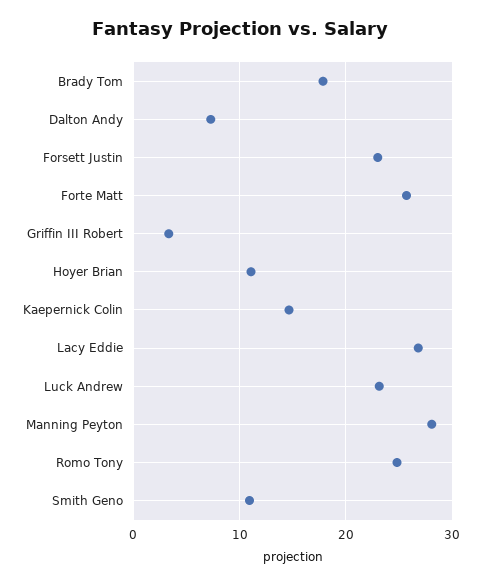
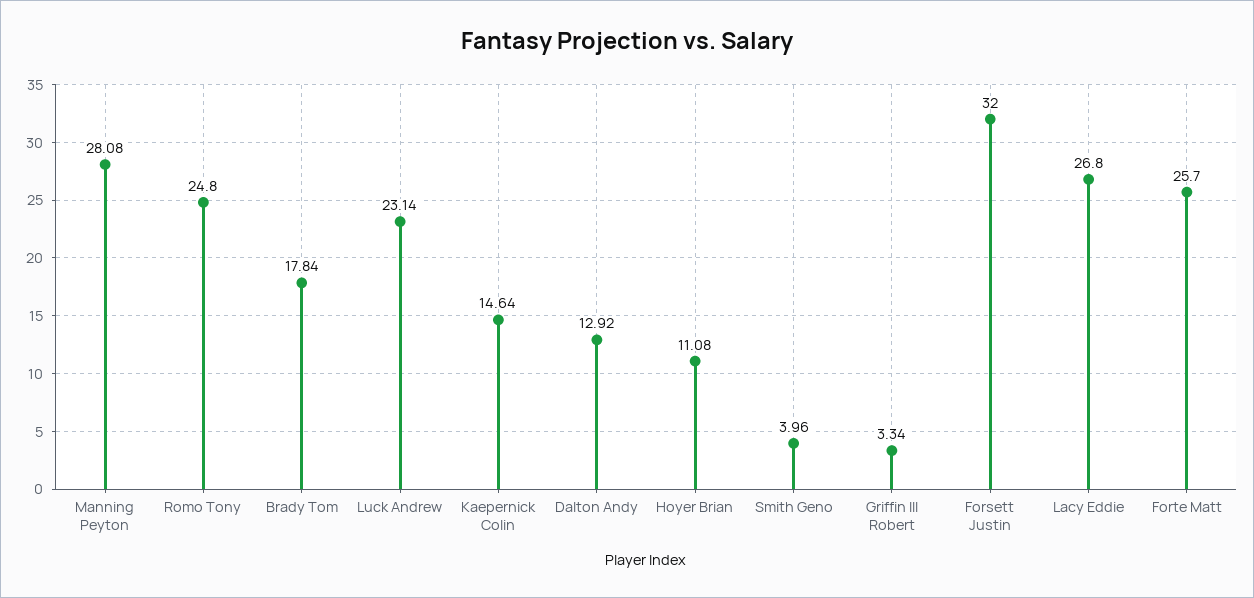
  {
    "Brady Tom": 17.84,
-   "Dalton Andy": 7,
+   "Dalton Andy": 12.92,
-   "Forsett Justin": 23,
+   "Forsett Justin": 32,
    "Forte Matt": 25.7,
    "Griffin III Robert": 3.34,
    "Hoyer Brian": 11.08,
    "Kaepernick Colin": 14.64,
    "Lacy Eddie": 26.8,
    "Luck Andrew": 23.14,
    "Manning Peyton": 28.08,
    "Romo Tony": 24.8,
-   "Smith Geno": 11
+   "Smith Geno": 3.96
  }

